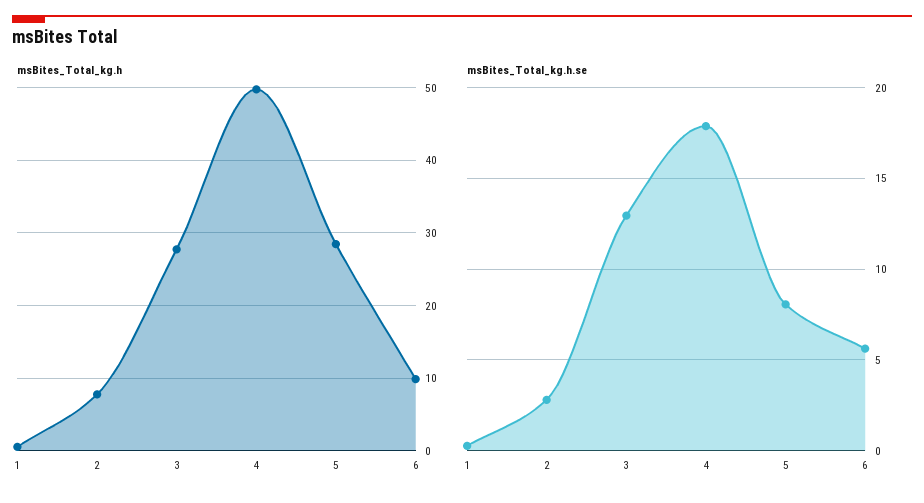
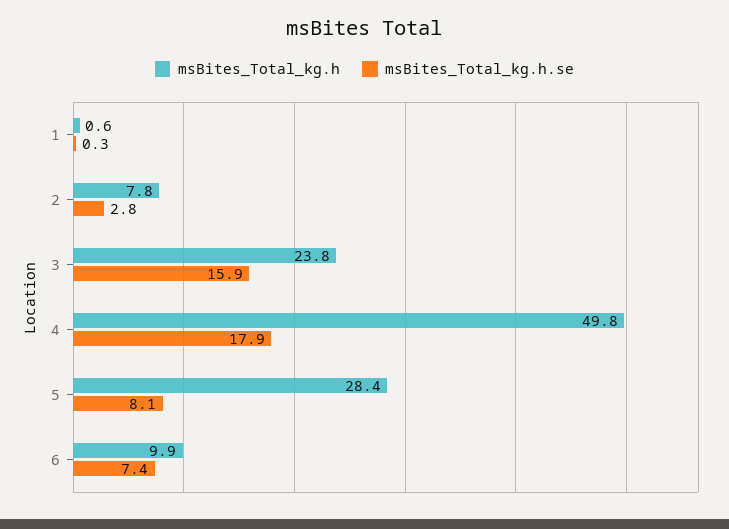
  {
    "msBites_Total_kg.h": {
      "1": 0.6,
      "2": 7.8,
-     "3": 28,
+     "3": 23.8,
      "4": 49.8,
      "5": 28.4,
      "6": 9.9
    },
    "msBites_Total_kg.h.se": {
      "1": 0.3,
      "2": 2.8,
-     "3": 13,
+     "3": 15.9,
      "4": 17.9,
      "5": 8.1,
-     "6": 5.5
+     "6": 7.4
    }
  }

